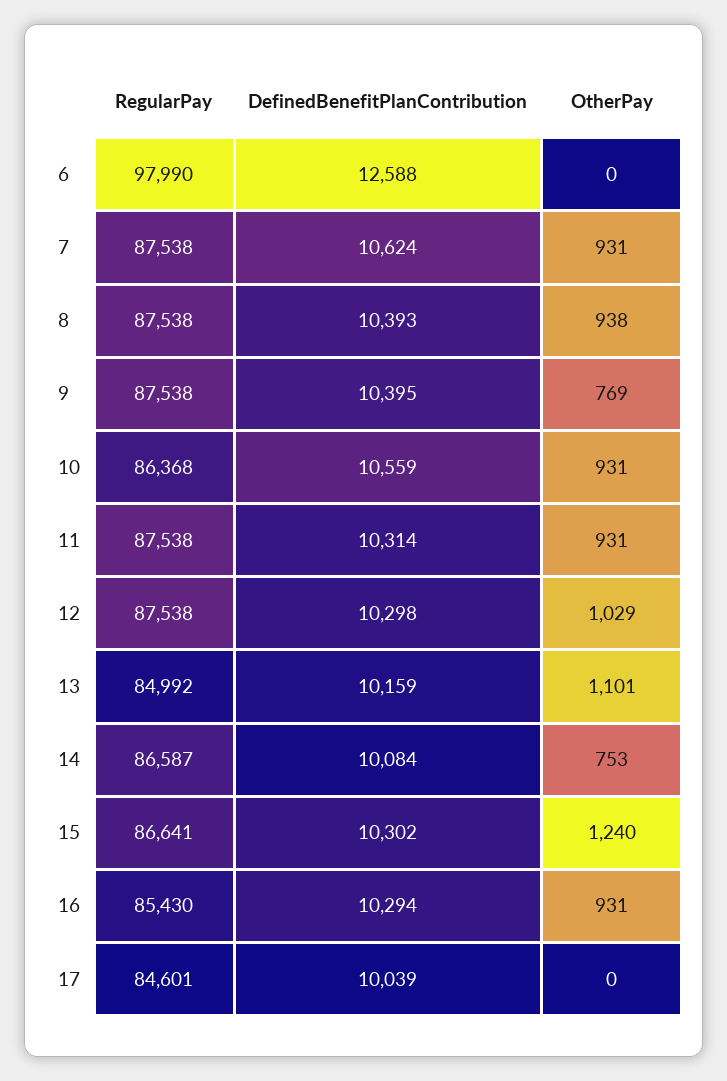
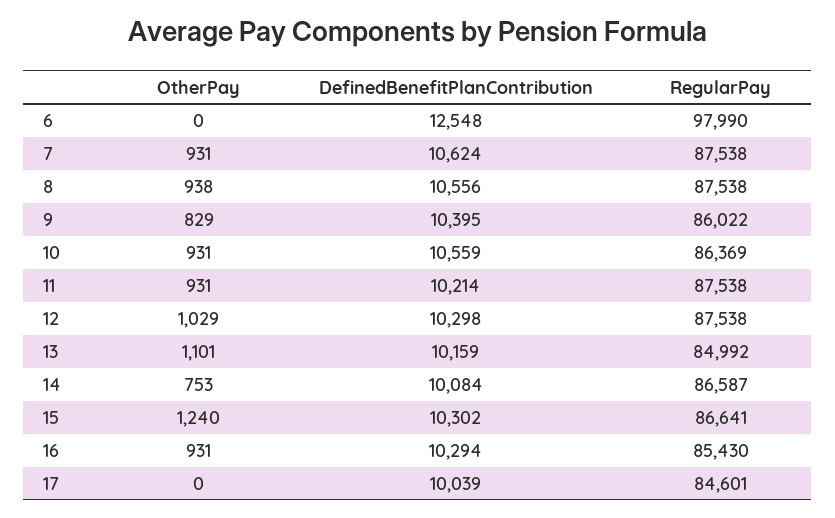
  {
    "RegularPay": {
      "6": 97990,
      "7": 87538,
      "8": 87538,
-     "9": 87538,
+     "9": 86022,
-     "10": 86368,
+     "10": 86369,
      "11": 87538,
      "12": 87538,
      "13": 84992,
      "14": 86587,
      "15": 86641,
      "16": 85430,
      "17": 84601
    },
    "DefinedBenefitPlanContribution": {
-     "6": 12588,
+     "6": 12548,
      "7": 10624,
-     "8": 10393,
+     "8": 10556,
      "9": 10395,
      "10": 10559,
-     "11": 10314,
+     "11": 10214,
      "12": 10298,
      "13": 10159,
      "14": 10084,
      "15": 10302,
      "16": 10294,
      "17": 10039
    },
    "OtherPay": {
      "6": 0,
      "7": 931,
      "8": 938,
-     "9": 769,
+     "9": 829,
      "10": 931,
      "11": 931,
      "12": 1029,
      "13": 1101,
      "14": 753,
      "15": 1240,
      "16": 931,
      "17": 0
    }
  }

